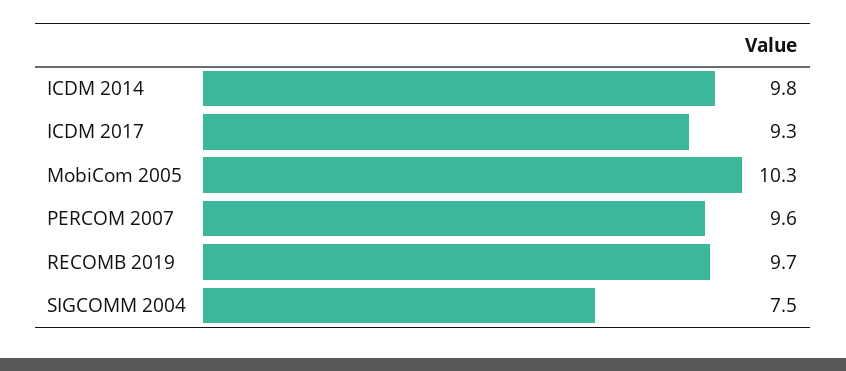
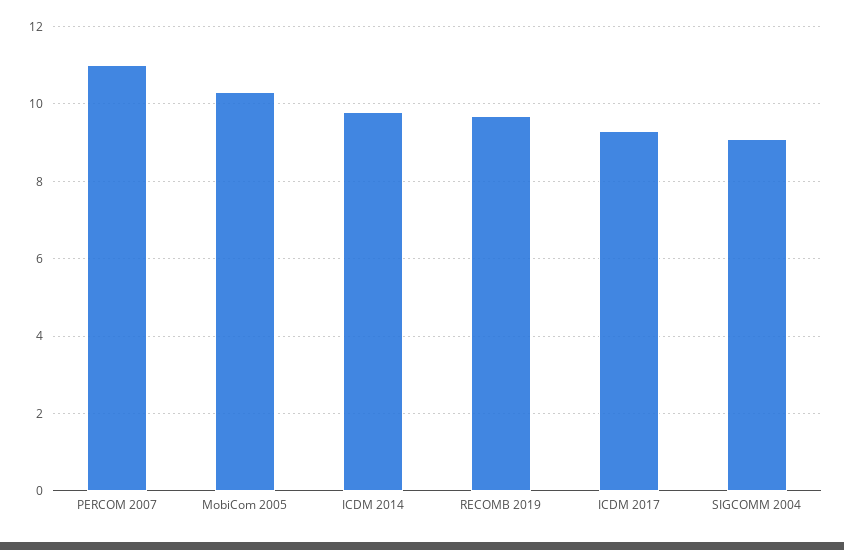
  {
    "ICDM 2014": 9.8,
    "ICDM 2017": 9.3,
    "MobiCom 2005": 10.3,
-   "PERCOM 2007": 9.6,
+   "PERCOM 2007": 11,
    "RECOMB 2019": 9.7,
-   "SIGCOMM 2004": 7.5
+   "SIGCOMM 2004": 9
  }

